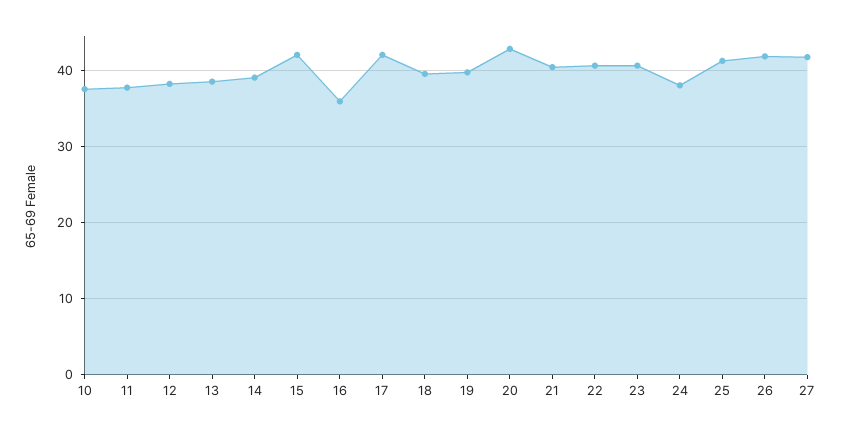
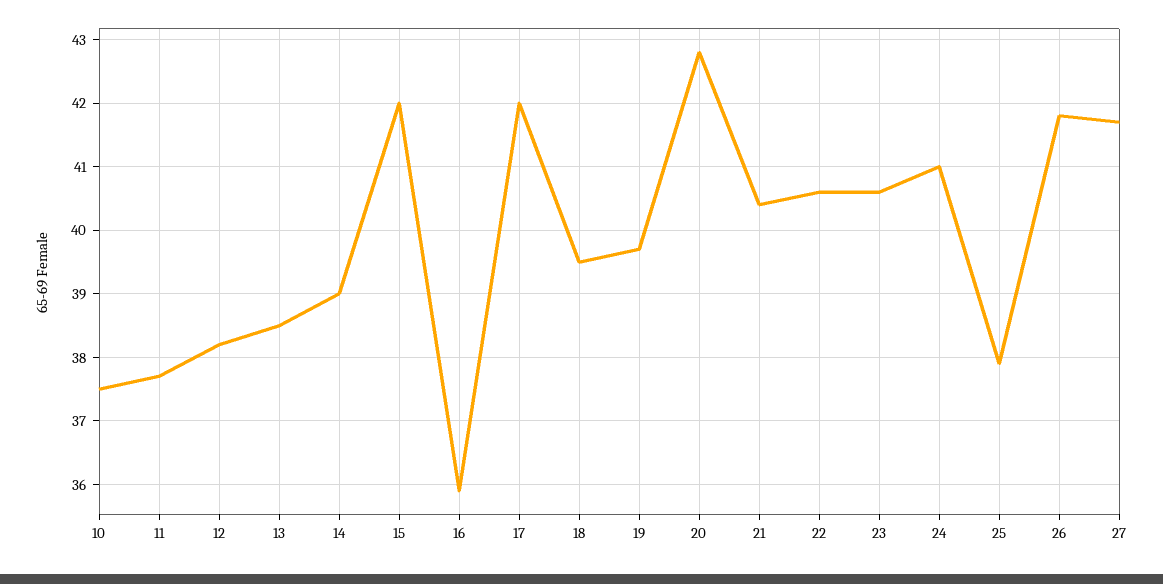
  {
    "10": 37.5,
    "11": 37.7,
    "12": 38.2,
    "13": 38.5,
    "14": 39,
    "15": 42,
    "16": 35.9,
    "17": 42,
    "18": 39.5,
    "19": 39.7,
    "20": 42.8,
    "21": 40.4,
    "22": 40.6,
    "23": 40.6,
-   "24": 38,
+   "24": 41,
-   "25": 41,
+   "25": 37.9,
    "26": 41.8,
    "27": 41.7
  }

